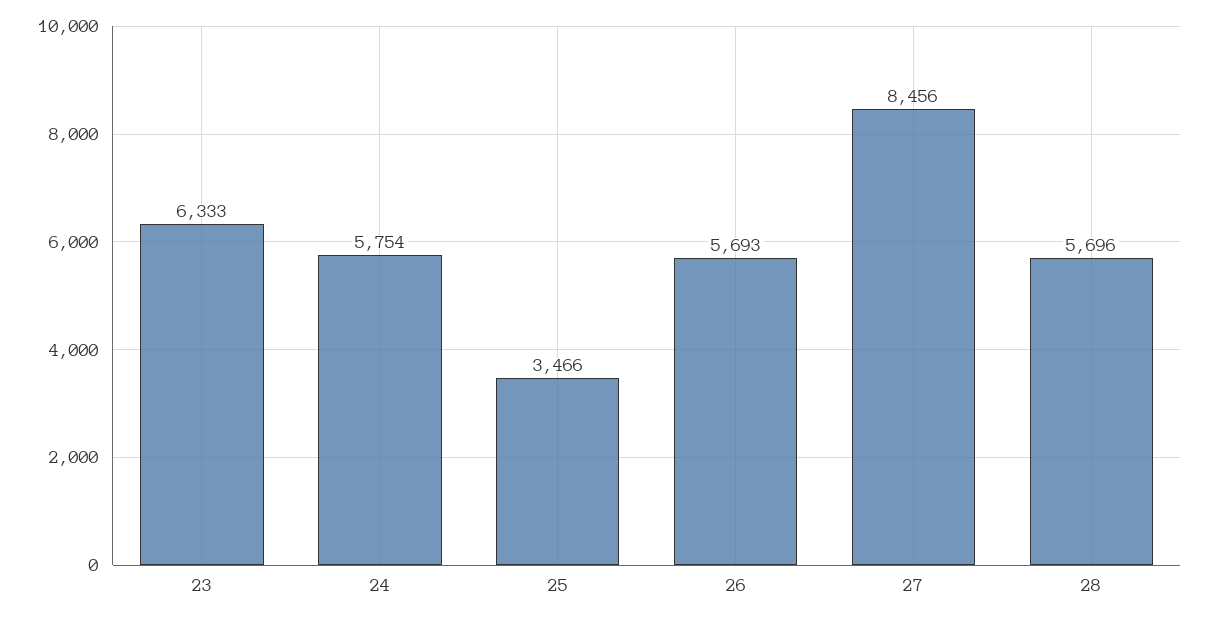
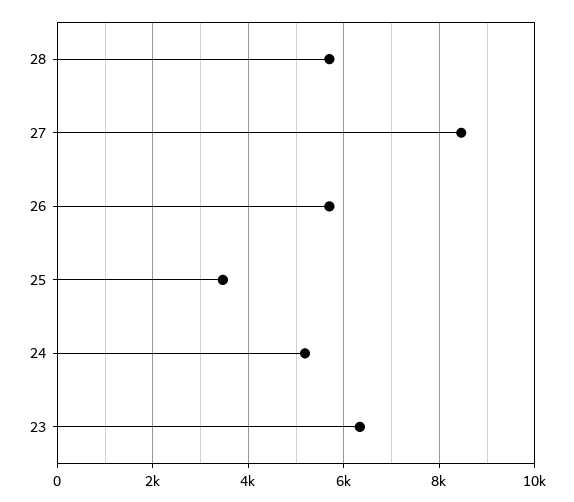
  {
    "23": 6333,
-   "24": 5754,
+   "24": 5200,
    "25": 3466,
    "26": 5693,
    "27": 8456,
    "28": 5696
  }

